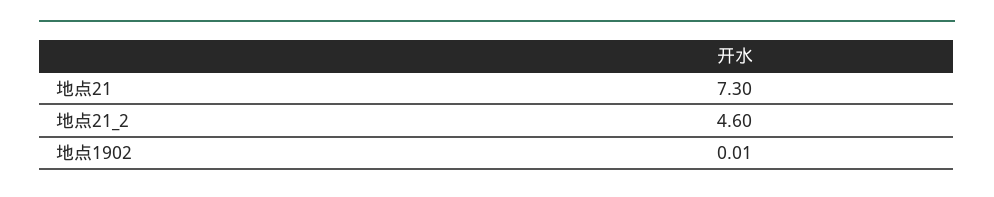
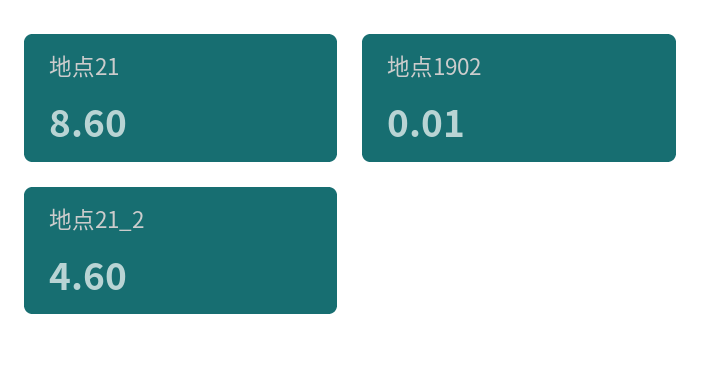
  {
-   "地点21": 7.3,
+   "地点21": 8.6,
    "地点21_2": 4.6,
    "地点1902": 0.01
  }

